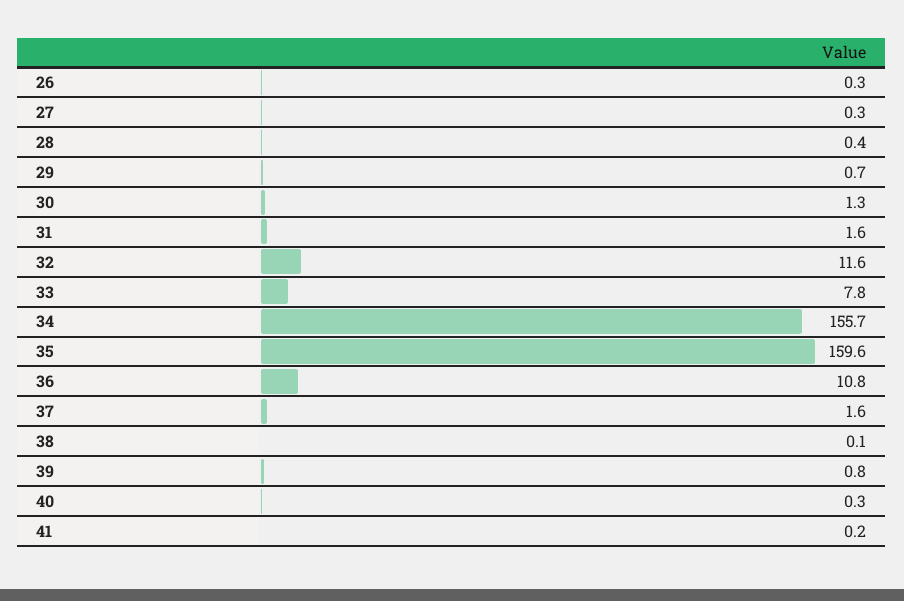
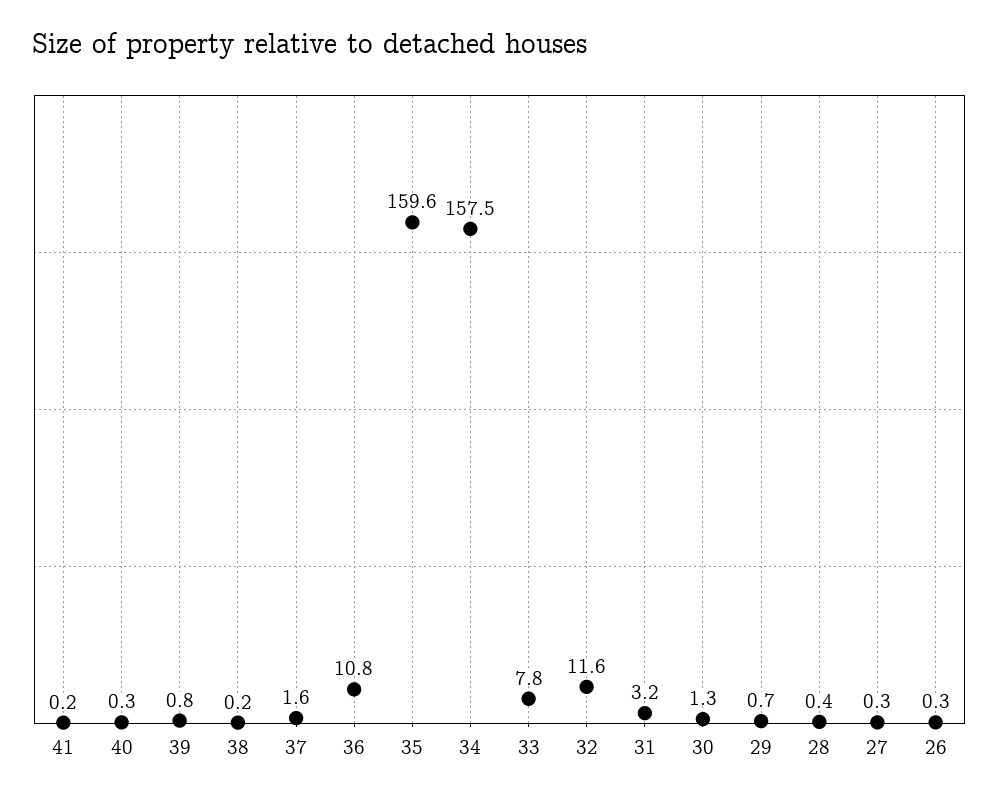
  {
    "26": 0.3,
    "27": 0.3,
    "28": 0.4,
    "29": 0.7,
    "30": 1.3,
-   "31": 1.6,
+   "31": 3.2,
    "32": 11.6,
    "33": 7.8,
-   "34": 155.7,
+   "34": 157.5,
    "35": 159.6,
    "36": 10.8,
    "37": 1.6,
-   "38": 0.1,
+   "38": 0.2,
    "39": 0.8,
    "40": 0.3,
    "41": 0.2
  }

